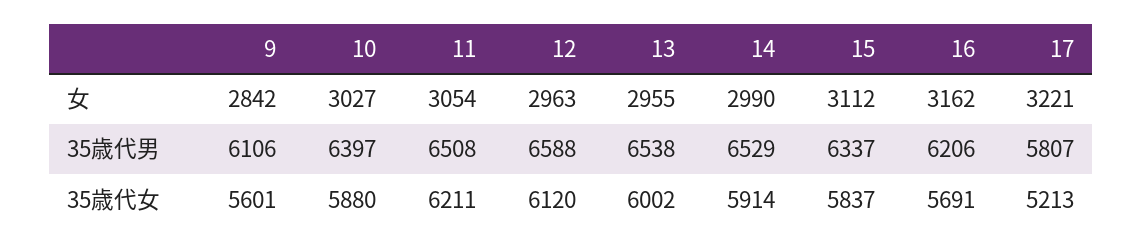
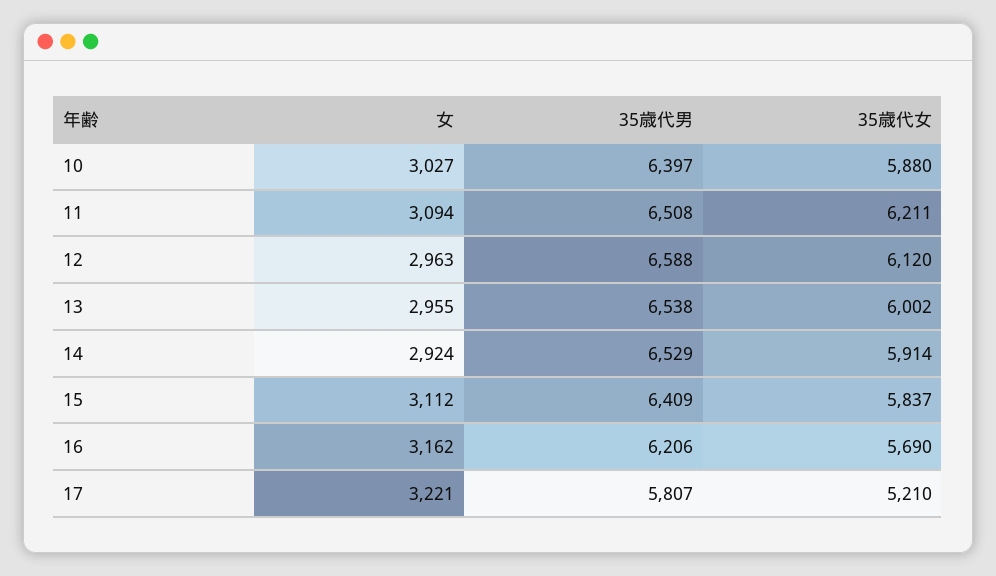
  {
-   "9": {
-     "女": 2842,
-     "35歳代男": 6106,
-     "35歳代女": 5601
-   },
    "10": {
      "女": 3027,
      "35歳代男": 6397,
      "35歳代女": 5880
    },
    "11": {
-     "女": 3054,
+     "女": 3094,
      "35歳代男": 6508,
      "35歳代女": 6211
    },
    "12": {
      "女": 2963,
      "35歳代男": 6588,
      "35歳代女": 6120
    },
    "13": {
      "女": 2955,
      "35歳代男": 6538,
      "35歳代女": 6002
    },
    "14": {
-     "女": 2990,
+     "女": 2924,
      "35歳代男": 6529,
      "35歳代女": 5914
    },
    "15": {
      "女": 3112,
-     "35歳代男": 6337,
+     "35歳代男": 6409,
      "35歳代女": 5837
    },
    "16": {
      "女": 3162,
      "35歳代男": 6206,
-     "35歳代女": 5691
+     "35歳代女": 5690
    },
    "17": {
      "女": 3221,
      "35歳代男": 5807,
-     "35歳代女": 5213
+     "35歳代女": 5210
    }
  }

